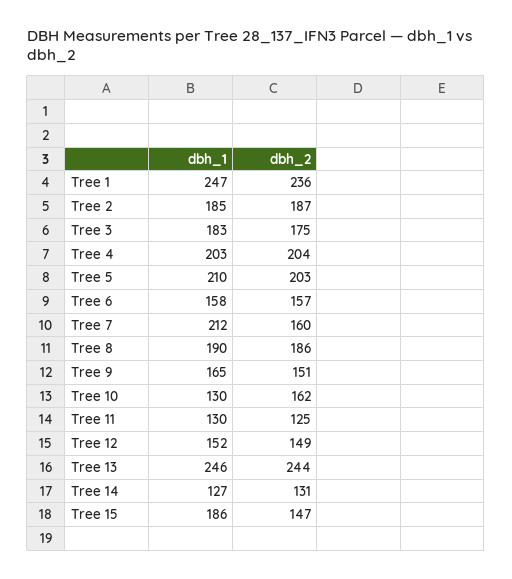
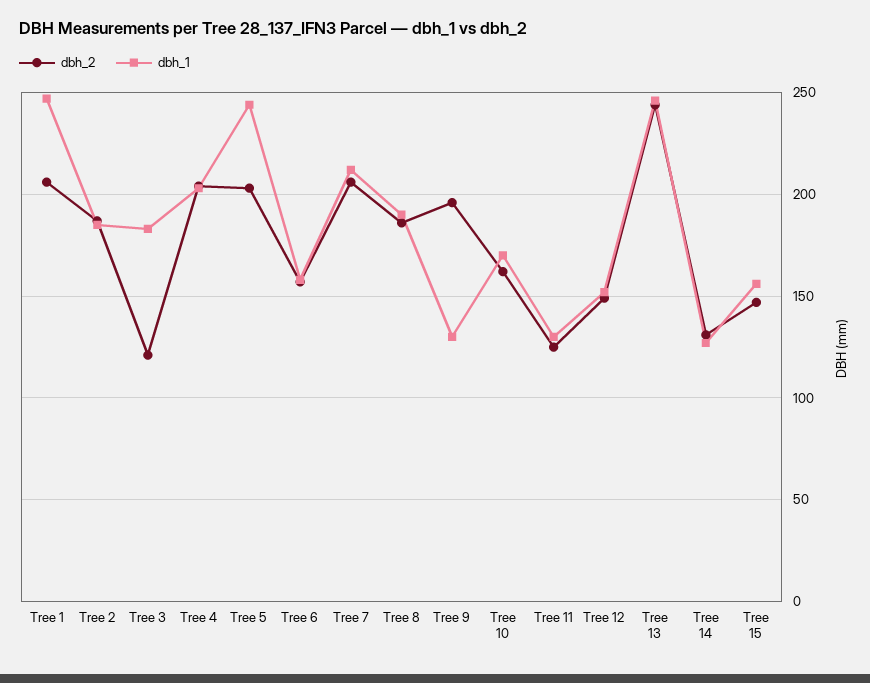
  {
    "dbh_1": {
      "Tree 1": 247,
      "Tree 2": 185,
      "Tree 3": 183,
      "Tree 4": 203,
-     "Tree 5": 210,
+     "Tree 5": 245,
      "Tree 6": 158,
      "Tree 7": 212,
      "Tree 8": 190,
-     "Tree 9": 165,
+     "Tree 9": 130,
-     "Tree 10": 130,
+     "Tree 10": 170,
      "Tree 11": 130,
      "Tree 12": 152,
      "Tree 13": 246,
      "Tree 14": 127,
-     "Tree 15": 186
+     "Tree 15": 155
    },
    "dbh_2": {
-     "Tree 1": 236,
+     "Tree 1": 205,
      "Tree 2": 187,
-     "Tree 3": 175,
+     "Tree 3": 120,
      "Tree 4": 204,
      "Tree 5": 203,
      "Tree 6": 157,
-     "Tree 7": 160,
+     "Tree 7": 205,
      "Tree 8": 186,
-     "Tree 9": 151,
+     "Tree 9": 195,
      "Tree 10": 162,
      "Tree 11": 125,
      "Tree 12": 149,
      "Tree 13": 244,
      "Tree 14": 131,
      "Tree 15": 147
    }
  }

